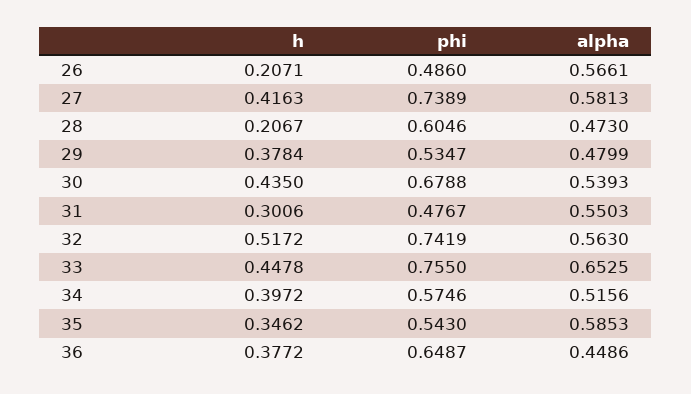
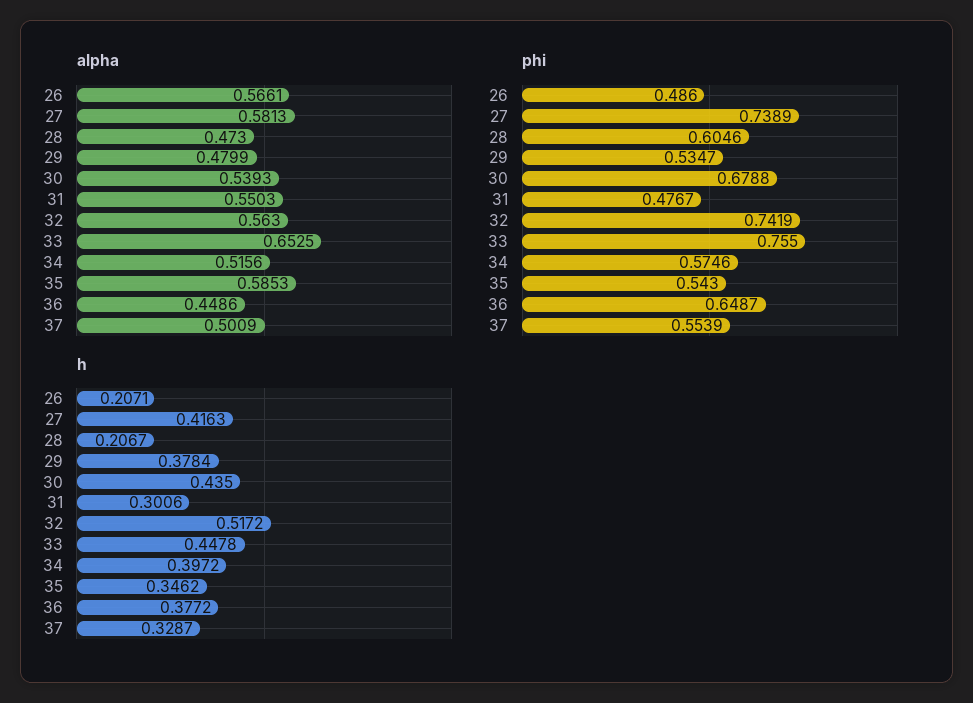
  {
    "h": {
      "26": 0.2071,
      "27": 0.4163,
      "28": 0.2067,
      "29": 0.3784,
      "30": 0.435,
      "31": 0.3006,
      "32": 0.5172,
      "33": 0.4478,
      "34": 0.3972,
      "35": 0.3462,
-     "36": 0.3772
+     "36": 0.3772,
+     "37": 0.3287
    },
    "phi": {
      "26": 0.486,
      "27": 0.7389,
      "28": 0.6046,
      "29": 0.5347,
      "30": 0.6788,
      "31": 0.4767,
      "32": 0.7419,
      "33": 0.755,
      "34": 0.5746,
      "35": 0.543,
-     "36": 0.6487
+     "36": 0.6487,
+     "37": 0.5539
    },
    "alpha": {
      "26": 0.5661,
      "27": 0.5813,
      "28": 0.473,
      "29": 0.4799,
      "30": 0.5393,
      "31": 0.5503,
      "32": 0.563,
      "33": 0.6525,
      "34": 0.5156,
      "35": 0.5853,
-     "36": 0.4486
+     "36": 0.4486,
+     "37": 0.5009
    }
  }

